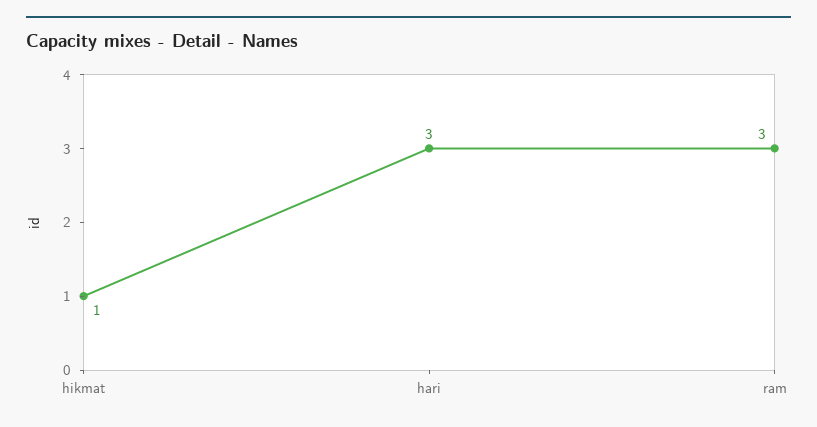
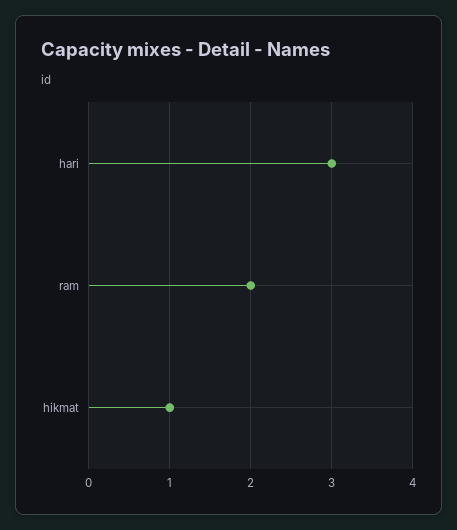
  {
    "hikmat": 1,
    "hari": 3,
-   "ram": 3
+   "ram": 2
  }

